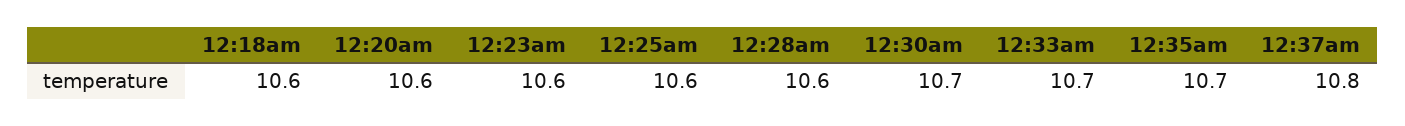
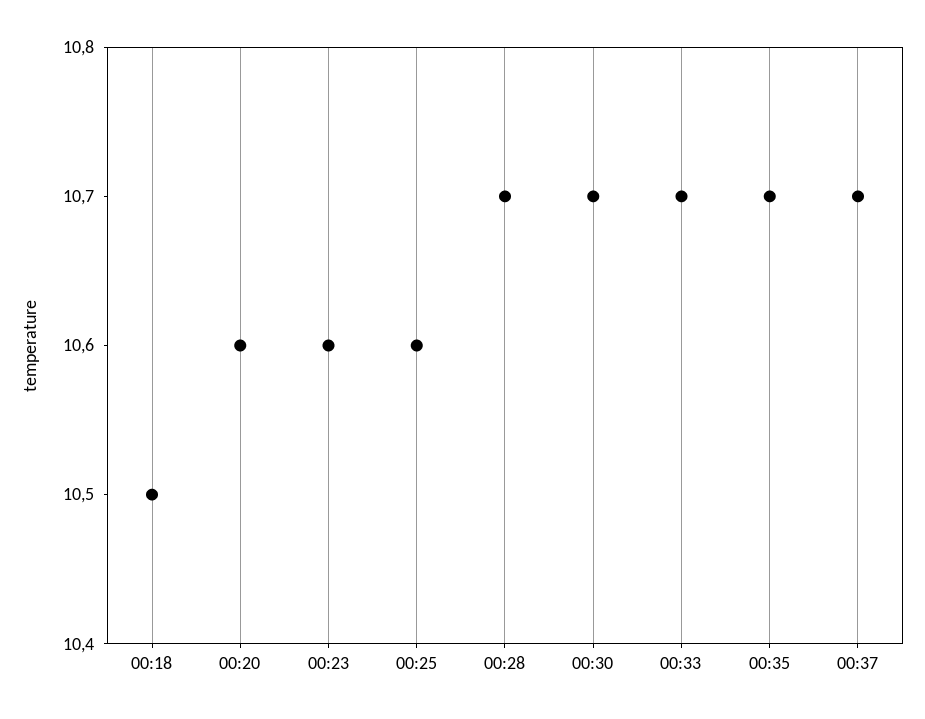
  {
-   "12:18am": 10.6,
+   "12:18am": 10.5,
    "12:20am": 10.6,
    "12:23am": 10.6,
    "12:25am": 10.6,
-   "12:28am": 10.6,
+   "12:28am": 10.7,
    "12:30am": 10.7,
    "12:33am": 10.7,
    "12:35am": 10.7,
-   "12:37am": 10.8
+   "12:37am": 10.7
  }

